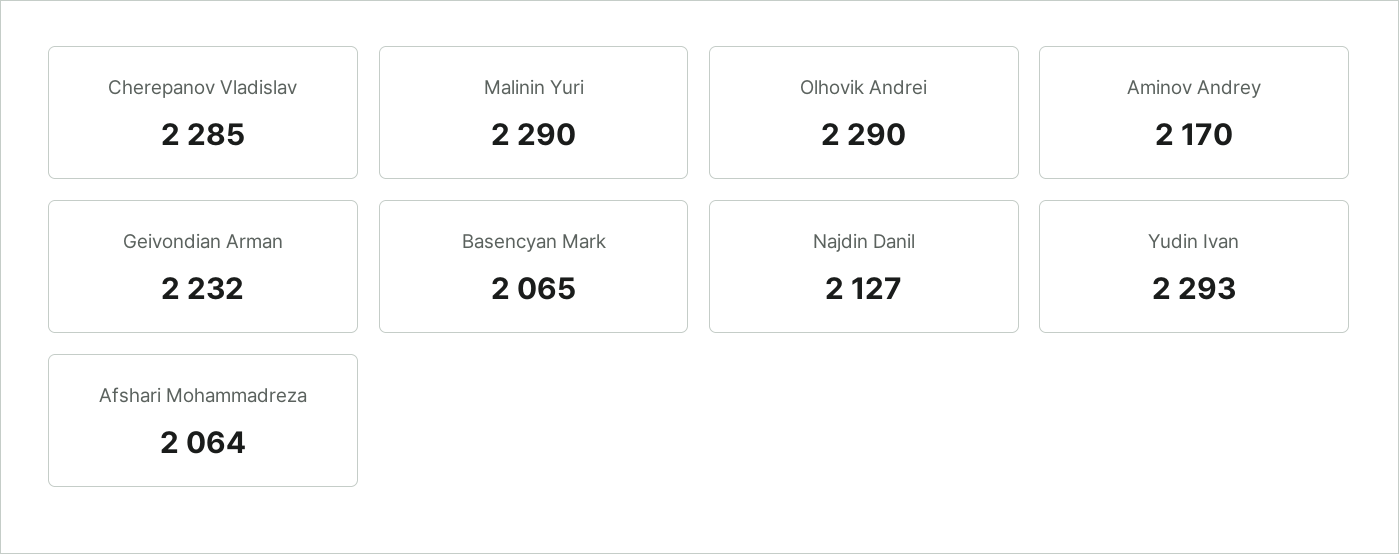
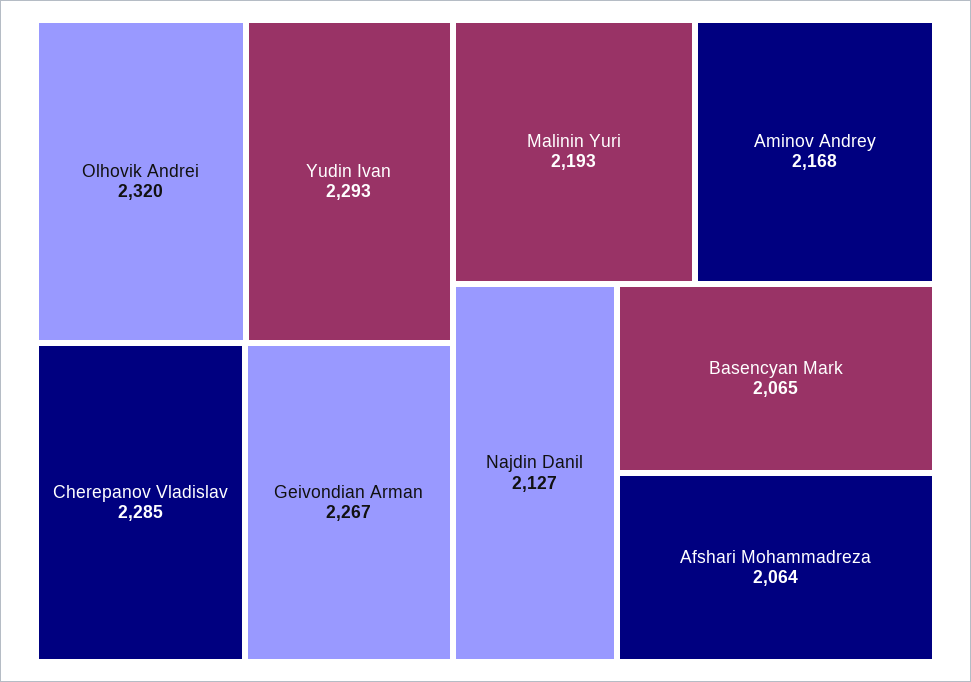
  {
    "Cherepanov Vladislav": 2285,
-   "Malinin Yuri": 2290,
+   "Malinin Yuri": 2193,
-   "Olhovik Andrei": 2290,
+   "Olhovik Andrei": 2320,
-   "Aminov Andrey": 2170,
+   "Aminov Andrey": 2168,
-   "Geivondian Arman": 2232,
+   "Geivondian Arman": 2267,
    "Basencyan Mark": 2065,
    "Najdin Danil": 2127,
    "Yudin Ivan": 2293,
    "Afshari Mohammadreza": 2064
  }

